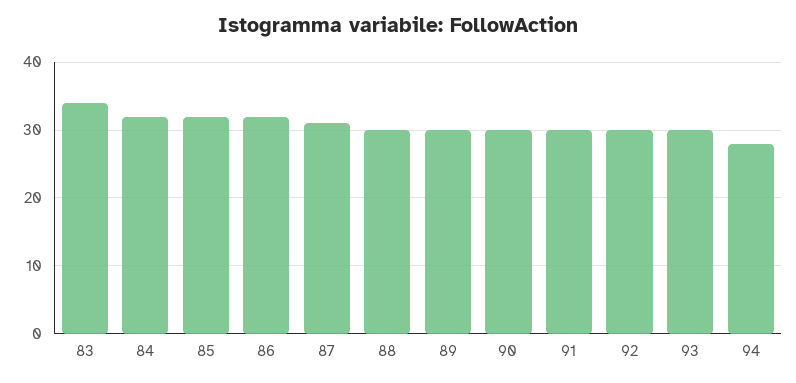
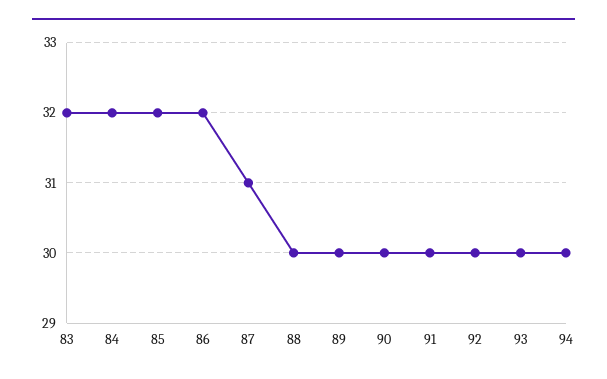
  {
-   "83": 34,
+   "83": 32,
    "84": 32,
    "85": 32,
    "86": 32,
    "87": 31,
    "88": 30,
    "89": 30,
    "90": 30,
    "91": 30,
    "92": 30,
    "93": 30,
-   "94": 28
+   "94": 30
  }

